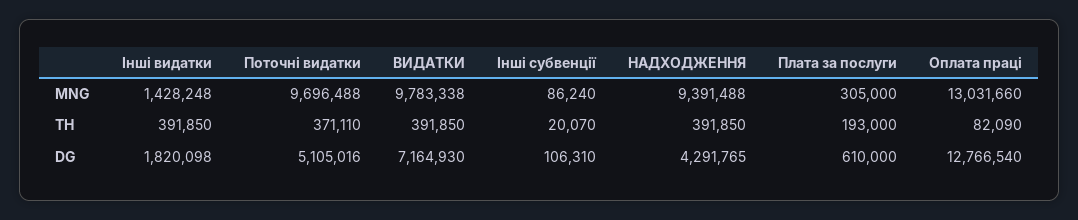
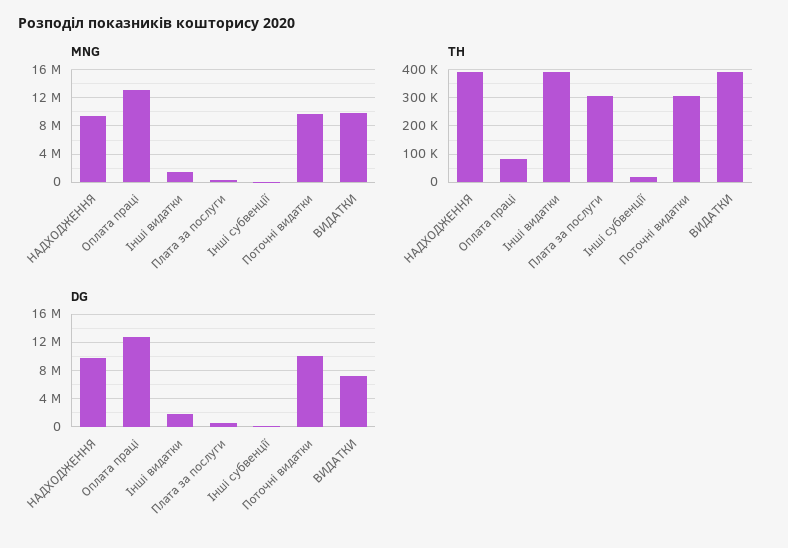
  {
    "MNG": {
      "Інші видатки": 1428248,
      "Поточні видатки": 9696488,
      "ВИДАТКИ": 9783338,
      "Інші субвенції": 86240,
      "НАДХОДЖЕННЯ": 9391488,
      "Плата за послуги": 305000,
      "Оплата праці": 13031660
    },
    "TH": {
      "Інші видатки": 391850,
-     "Поточні видатки": 371110,
+     "Поточні видатки": 300000,
      "ВИДАТКИ": 391850,
      "Інші субвенції": 20070,
      "НАДХОДЖЕННЯ": 391850,
-     "Плата за послуги": 193000,
+     "Плата за послуги": 300000,
      "Оплата праці": 82090
    },
    "DG": {
      "Інші видатки": 1820098,
-     "Поточні видатки": 5105016,
+     "Поточні видатки": 10000000,
      "ВИДАТКИ": 7164930,
      "Інші субвенції": 106310,
-     "НАДХОДЖЕННЯ": 4291765,
+     "НАДХОДЖЕННЯ": 10000000,
      "Плата за послуги": 610000,
      "Оплата праці": 12766540
    }
  }

